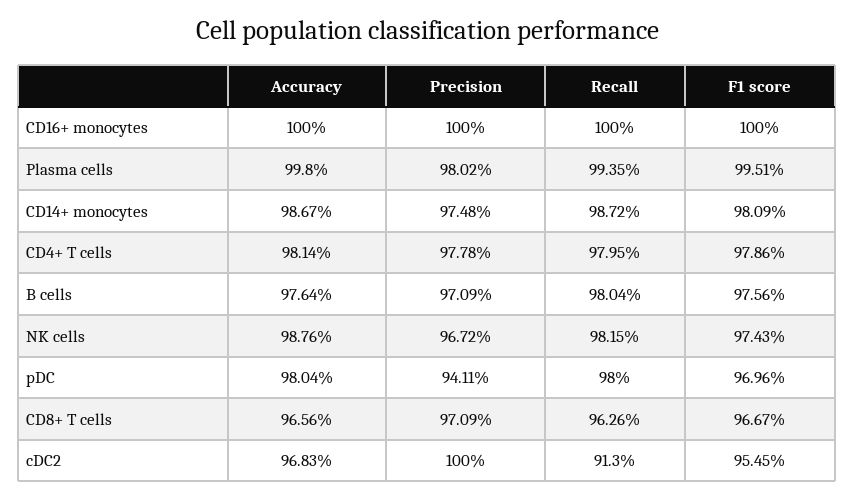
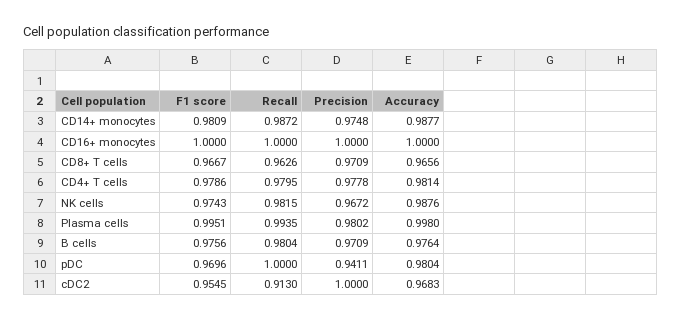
  {
    "Accuracy": {
      "CD16+ monocytes": 1,
      "Plasma cells": 0.998,
-     "CD14+ monocytes": 0.9867,
+     "CD14+ monocytes": 0.9877,
      "CD4+ T cells": 0.9814,
      "B cells": 0.9764,
      "NK cells": 0.9876,
      "pDC": 0.9804,
      "CD8+ T cells": 0.9656,
      "cDC2": 0.9683
    },
    "Precision": {
      "CD16+ monocytes": 1,
      "Plasma cells": 0.9802,
      "CD14+ monocytes": 0.9748,
      "CD4+ T cells": 0.9778,
      "B cells": 0.9709,
      "NK cells": 0.9672,
      "pDC": 0.9411,
      "CD8+ T cells": 0.9709,
      "cDC2": 1
    },
    "Recall": {
      "CD16+ monocytes": 1,
      "Plasma cells": 0.9935,
      "CD14+ monocytes": 0.9872,
      "CD4+ T cells": 0.9795,
      "B cells": 0.9804,
      "NK cells": 0.9815,
-     "pDC": 0.98,
+     "pDC": 1,
      "CD8+ T cells": 0.9626,
      "cDC2": 0.913
    },
    "F1 score": {
      "CD16+ monocytes": 1,
      "Plasma cells": 0.9951,
      "CD14+ monocytes": 0.9809,
      "CD4+ T cells": 0.9786,
      "B cells": 0.9756,
      "NK cells": 0.9743,
      "pDC": 0.9696,
      "CD8+ T cells": 0.9667,
      "cDC2": 0.9545
    }
  }

